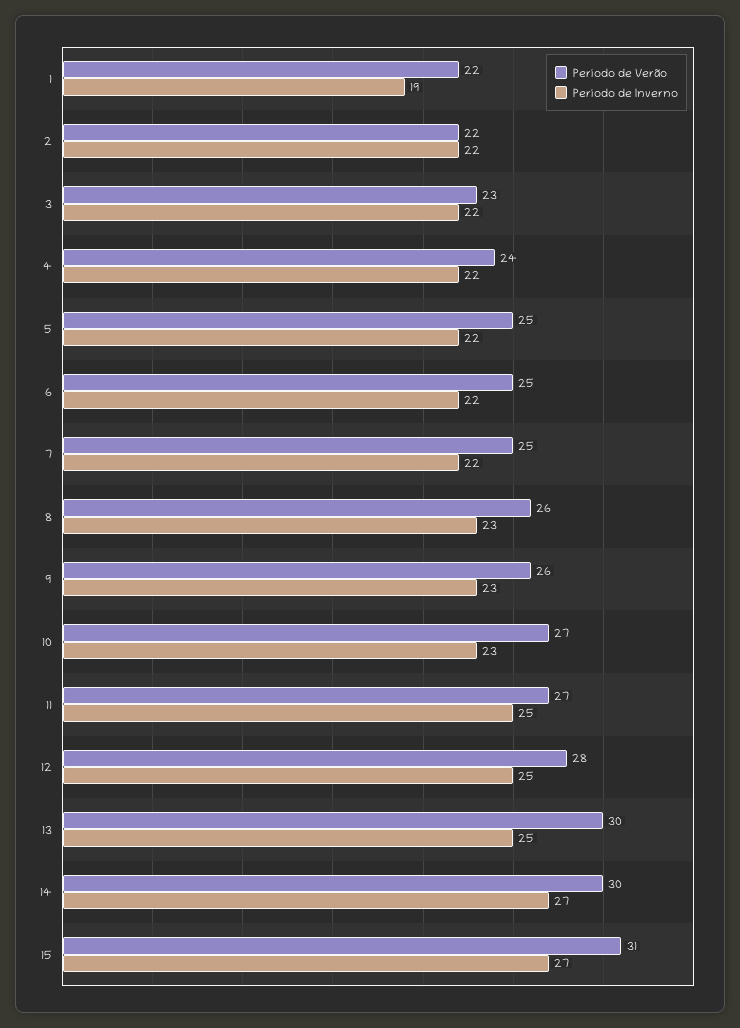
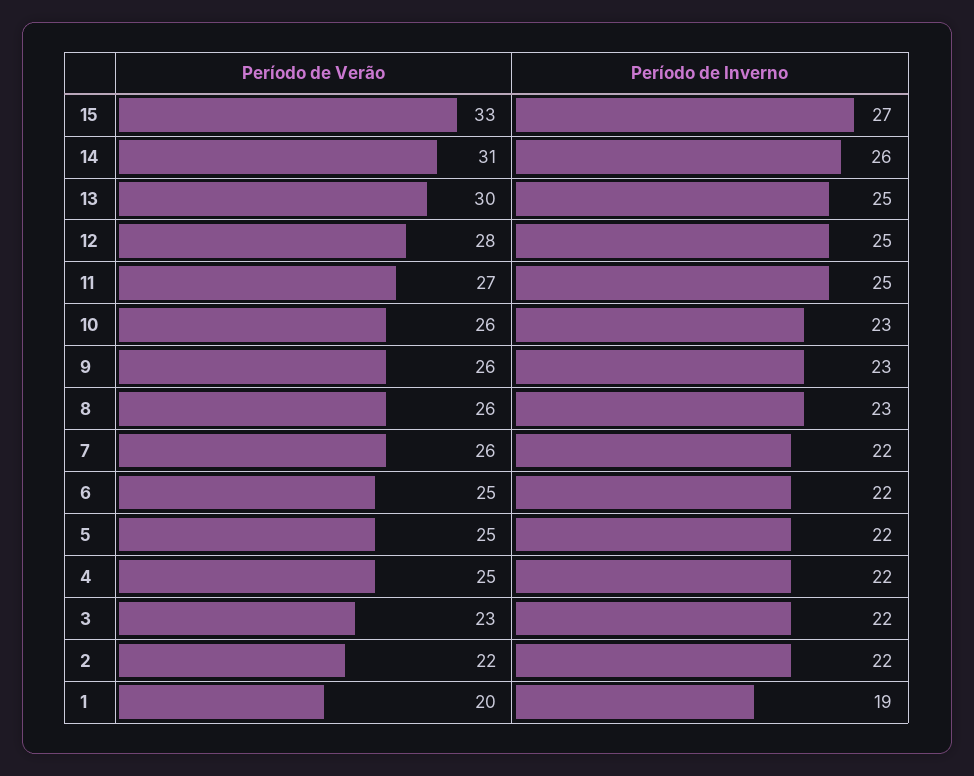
  {
    "Período de Verão": {
-     "1": 22,
+     "1": 20,
      "2": 22,
      "3": 23,
-     "4": 24,
+     "4": 25,
      "5": 25,
      "6": 25,
-     "7": 25,
+     "7": 26,
      "8": 26,
      "9": 26,
-     "10": 27,
+     "10": 26,
      "11": 27,
      "12": 28,
      "13": 30,
-     "14": 30,
+     "14": 31,
-     "15": 31
+     "15": 33
    },
    "Período de Inverno": {
      "1": 19,
      "2": 22,
      "3": 22,
      "4": 22,
      "5": 22,
      "6": 22,
      "7": 22,
      "8": 23,
      "9": 23,
      "10": 23,
      "11": 25,
      "12": 25,
      "13": 25,
-     "14": 27,
+     "14": 26,
      "15": 27
    }
  }

